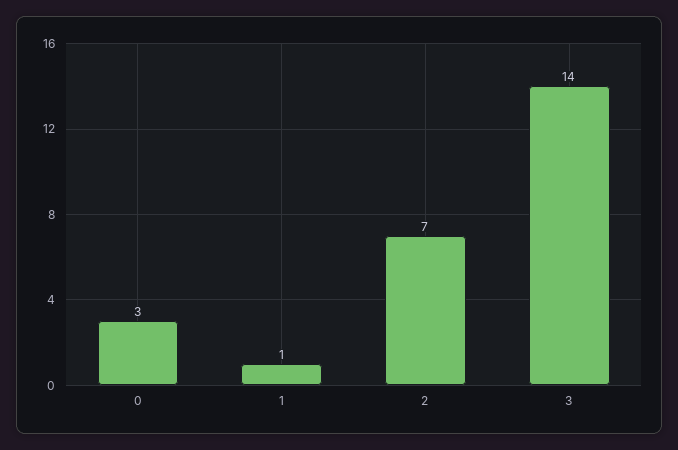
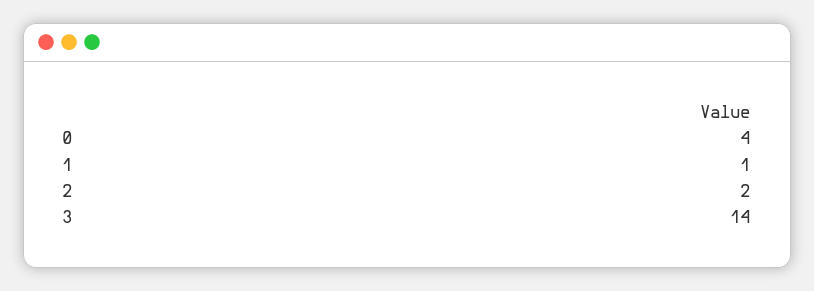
  {
-   "0": 3,
+   "0": 4,
    "1": 1,
-   "2": 7,
+   "2": 2,
    "3": 14
  }

